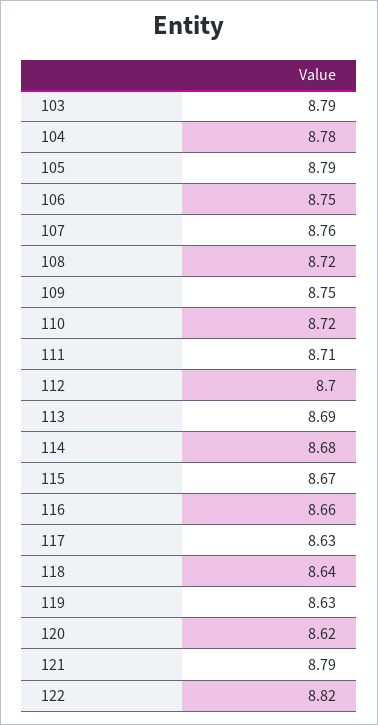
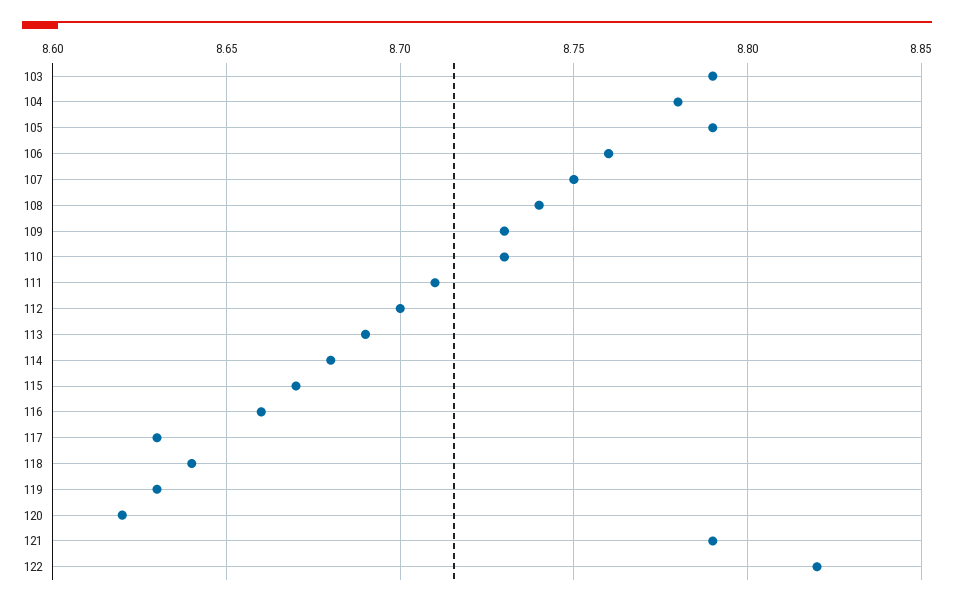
  {
    "103": 8.79,
    "104": 8.78,
    "105": 8.79,
-   "106": 8.75,
+   "106": 8.76,
-   "107": 8.76,
+   "107": 8.75,
-   "108": 8.72,
+   "108": 8.74,
-   "109": 8.75,
+   "109": 8.73,
-   "110": 8.72,
+   "110": 8.73,
    "111": 8.71,
    "112": 8.7,
    "113": 8.69,
    "114": 8.68,
    "115": 8.67,
    "116": 8.66,
    "117": 8.63,
    "118": 8.64,
    "119": 8.63,
    "120": 8.62,
    "121": 8.79,
    "122": 8.82
  }

